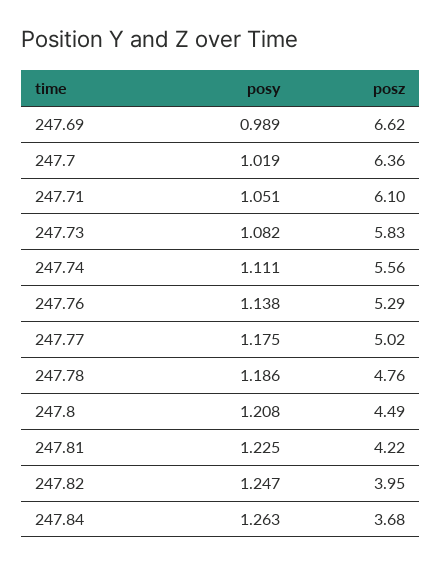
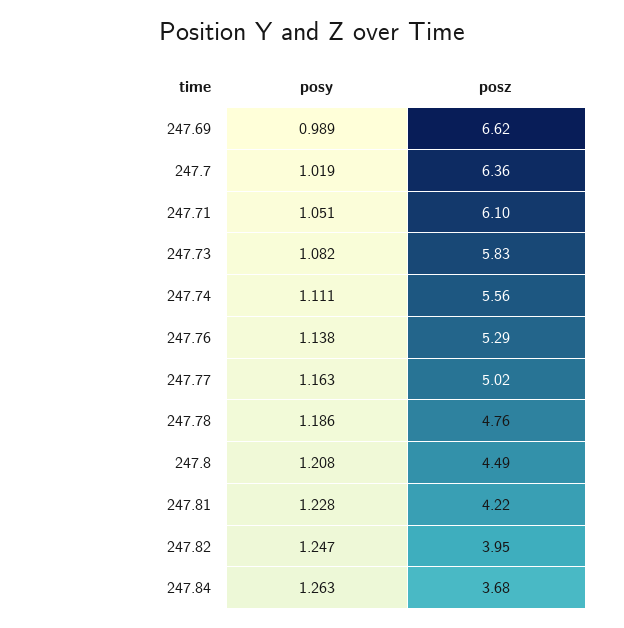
  {
    "posy": {
      "247.69": 0.989,
      "247.7": 1.019,
      "247.71": 1.051,
      "247.73": 1.082,
      "247.74": 1.111,
      "247.76": 1.138,
-     "247.77": 1.175,
+     "247.77": 1.163,
      "247.78": 1.186,
      "247.8": 1.208,
-     "247.81": 1.225,
+     "247.81": 1.228,
      "247.82": 1.247,
      "247.84": 1.263
    },
    "posz": {
      "247.69": 6.62,
      "247.7": 6.36,
      "247.71": 6.1,
      "247.73": 5.83,
      "247.74": 5.56,
      "247.76": 5.29,
      "247.77": 5.02,
      "247.78": 4.76,
      "247.8": 4.49,
      "247.81": 4.22,
      "247.82": 3.95,
      "247.84": 3.68
    }
  }

